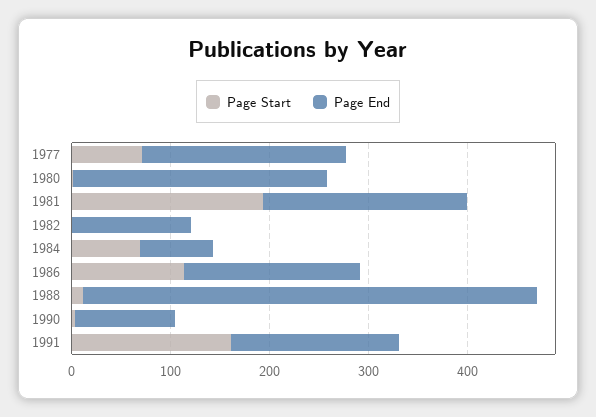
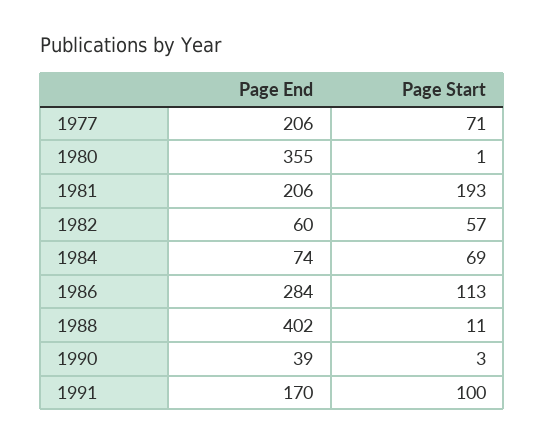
  {
    "Page Start": {
      "1977": 71,
      "1980": 1,
      "1981": 193,
-     "1982": 0,
+     "1982": 57,
      "1984": 69,
      "1986": 113,
      "1988": 11,
      "1990": 3,
-     "1991": 160
+     "1991": 100
    },
    "Page End": {
      "1977": 206,
-     "1980": 260,
+     "1980": 355,
      "1981": 206,
-     "1982": 120,
+     "1982": 60,
      "1984": 74,
-     "1986": 180,
+     "1986": 284,
-     "1988": 460,
+     "1988": 402,
-     "1990": 100,
+     "1990": 39,
      "1991": 170
    }
  }

